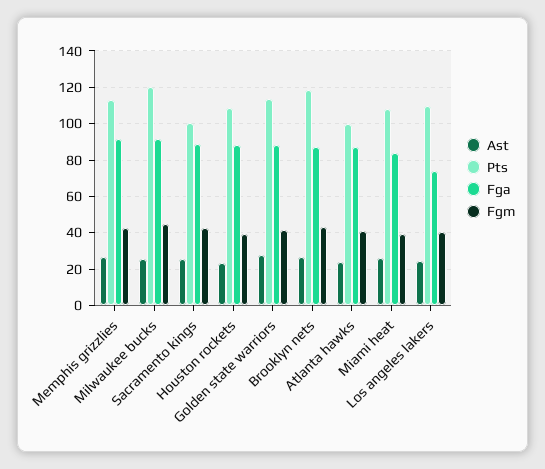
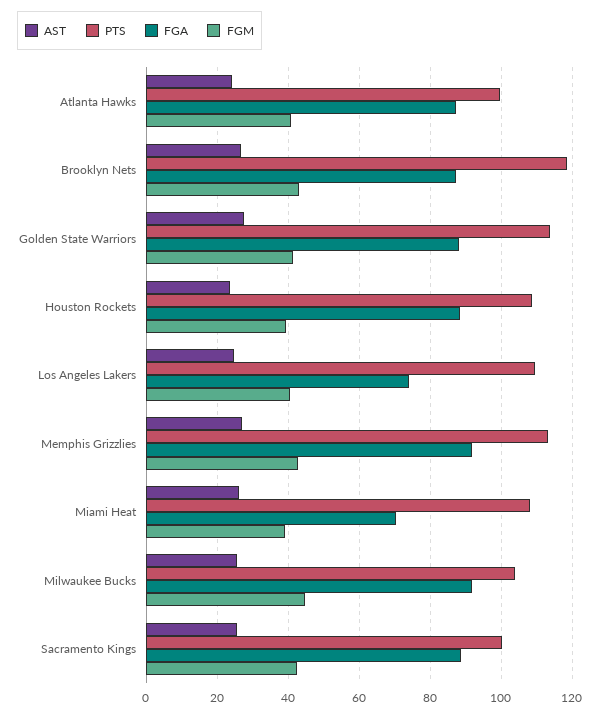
  {
    "Ast": {
      "Memphis grizzlies": 26,
      "Milwaukee bucks": 26,
      "Sacramento kings": 26,
      "Houston rockets": 24,
      "Golden state warriors": 28,
      "Brooklyn nets": 26,
      "Atlanta hawks": 24,
      "Miami heat": 26,
      "Los angeles lakers": 24
    },
    "Pts": {
      "Memphis grizzlies": 114,
-     "Milwaukee bucks": 120,
+     "Milwaukee bucks": 104,
      "Sacramento kings": 100,
      "Houston rockets": 108,
      "Golden state warriors": 114,
      "Brooklyn nets": 118,
      "Atlanta hawks": 100,
      "Miami heat": 108,
      "Los angeles lakers": 110
    },
    "Fga": {
      "Memphis grizzlies": 92,
      "Milwaukee bucks": 92,
      "Sacramento kings": 88,
      "Houston rockets": 88,
      "Golden state warriors": 88,
      "Brooklyn nets": 88,
      "Atlanta hawks": 88,
-     "Miami heat": 85,
+     "Miami heat": 70,
      "Los angeles lakers": 74
    },
    "Fgm": {
      "Memphis grizzlies": 42,
      "Milwaukee bucks": 44,
      "Sacramento kings": 42,
      "Houston rockets": 40,
      "Golden state warriors": 42,
      "Brooklyn nets": 44,
      "Atlanta hawks": 40,
      "Miami heat": 40,
      "Los angeles lakers": 40
    }
  }

